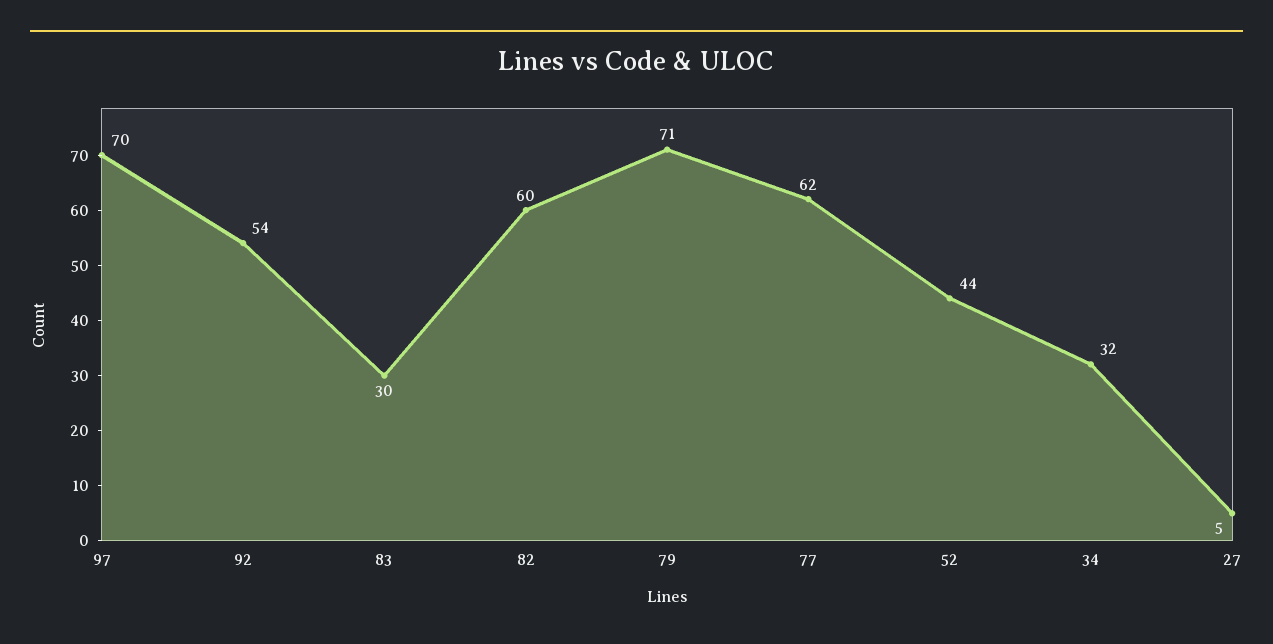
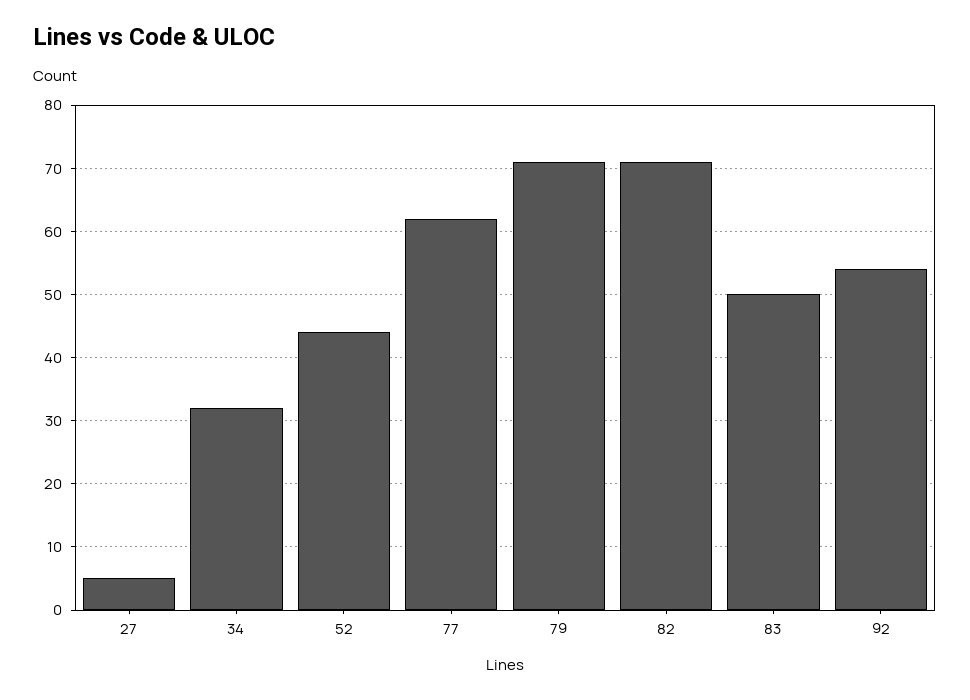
  {
-   "97": 70,
    "92": 54,
-   "83": 30,
+   "83": 50,
-   "82": 60,
+   "82": 71,
    "79": 71,
    "77": 62,
    "52": 44,
    "34": 32,
    "27": 5
  }

